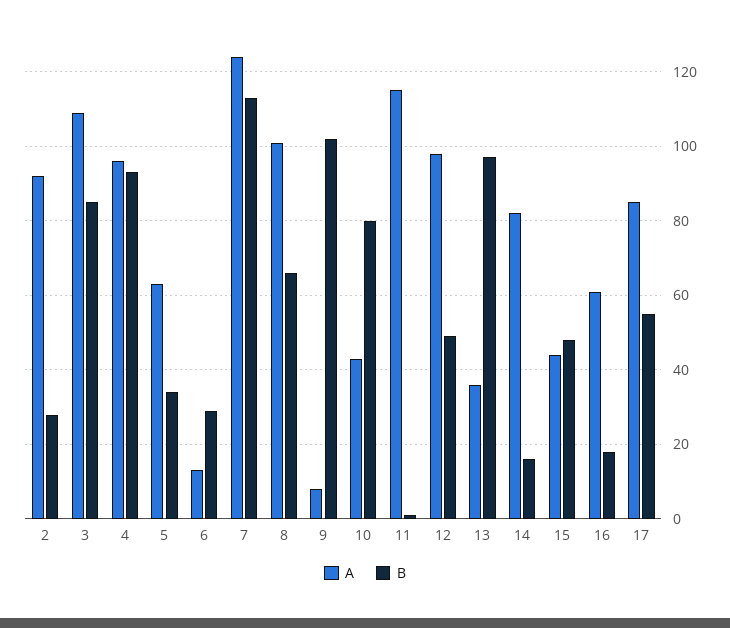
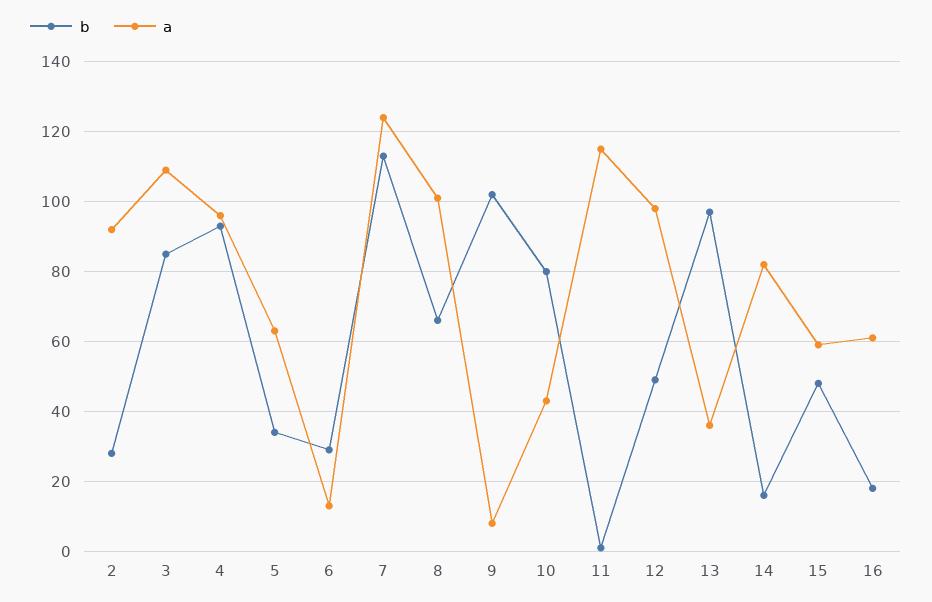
  {
    "A": {
      "2": 90,
      "3": 110,
      "4": 95,
      "5": 65,
      "6": 15,
      "7": 125,
      "8": 100,
      "9": 10,
      "10": 45,
      "11": 115,
      "12": 100,
      "13": 35,
      "14": 80,
-     "15": 45,
+     "15": 60,
-     "16": 60,
+     "16": 60
-     "17": 85
    },
    "B": {
      "2": 30,
      "3": 85,
      "4": 95,
      "5": 35,
      "6": 30,
      "7": 115,
      "8": 65,
      "9": 100,
      "10": 80,
      "11": 0,
      "12": 50,
      "13": 95,
      "14": 15,
      "15": 50,
-     "16": 20,
+     "16": 20
-     "17": 55
    }
  }

